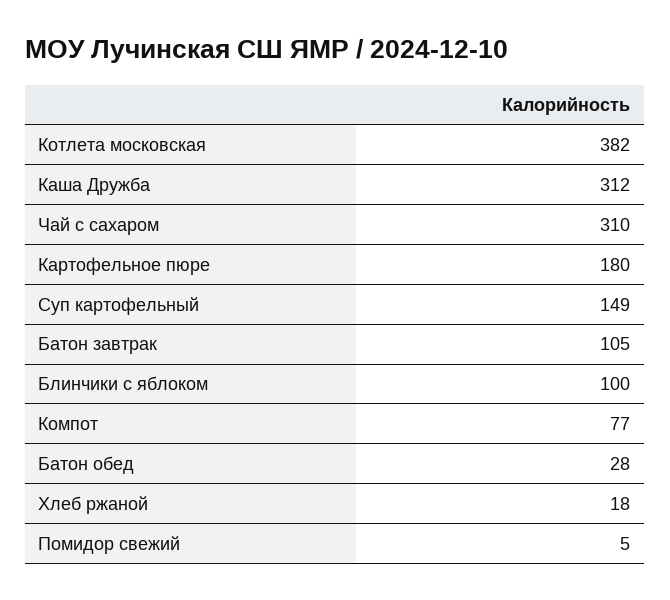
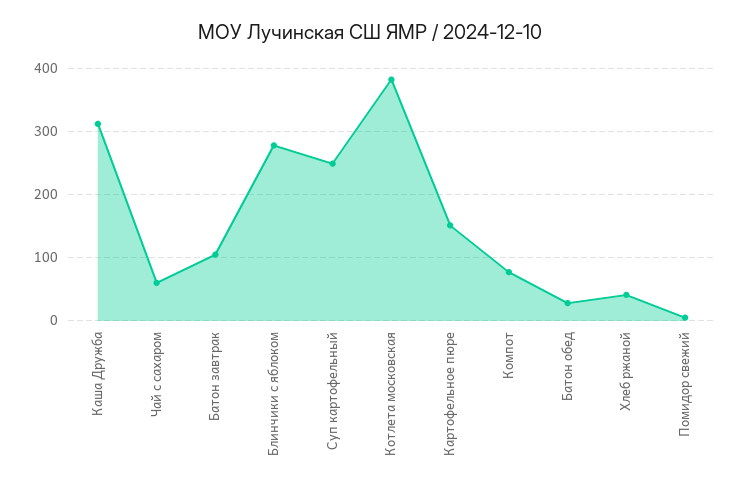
  {
    "Котлета московская": 382,
    "Каша Дружба": 312,
-   "Чай с сахаром": 310,
+   "Чай с сахаром": 60,
-   "Картофельное пюре": 180,
+   "Картофельное пюре": 150,
-   "Суп картофельный": 149,
+   "Суп картофельный": 250,
    "Батон завтрак": 105,
-   "Блинчики с яблоком": 100,
+   "Блинчики с яблоком": 280,
    "Компот": 77,
    "Батон обед": 28,
-   "Хлеб ржаной": 18,
+   "Хлеб ржаной": 40,
    "Помидор свежий": 5
  }

